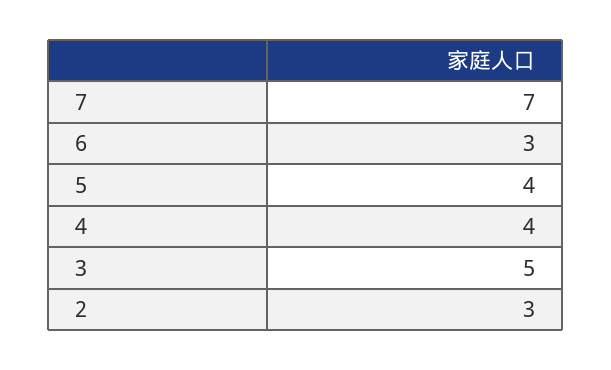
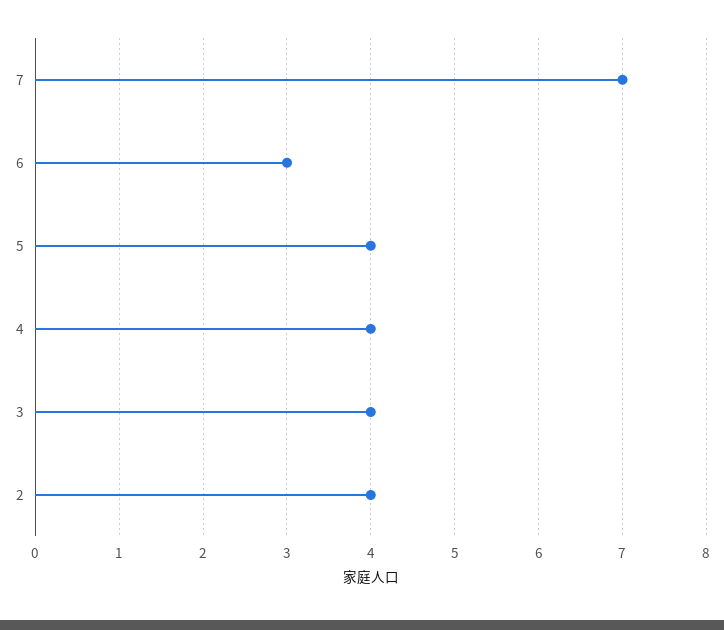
  {
    "7": 7,
    "6": 3,
    "5": 4,
    "4": 4,
-   "3": 5,
+   "3": 4,
-   "2": 3
+   "2": 4
  }

